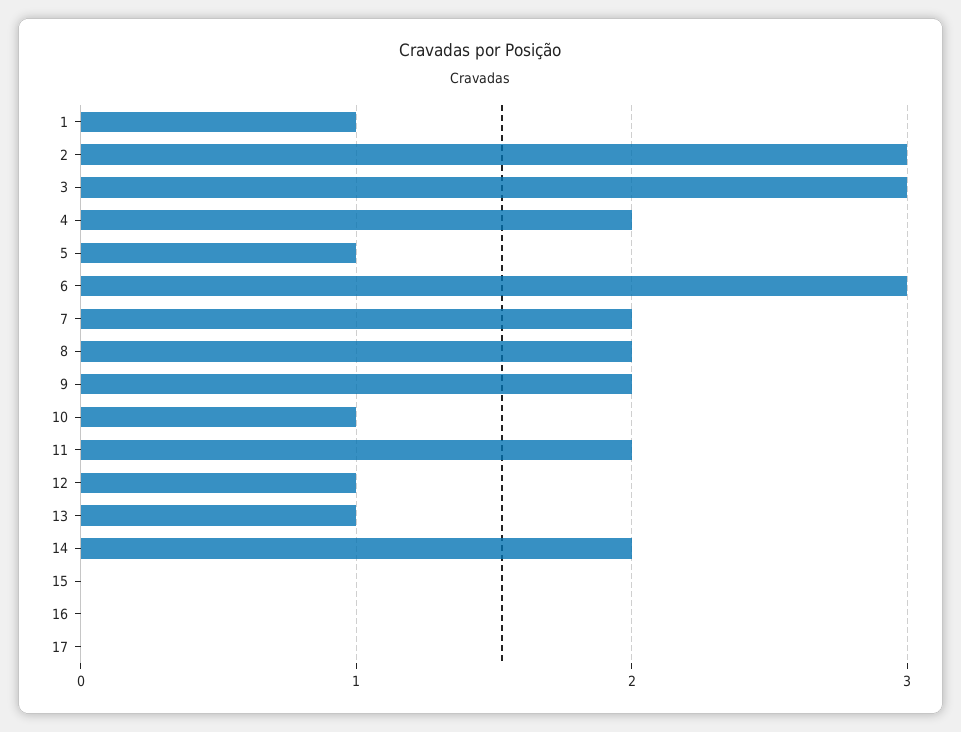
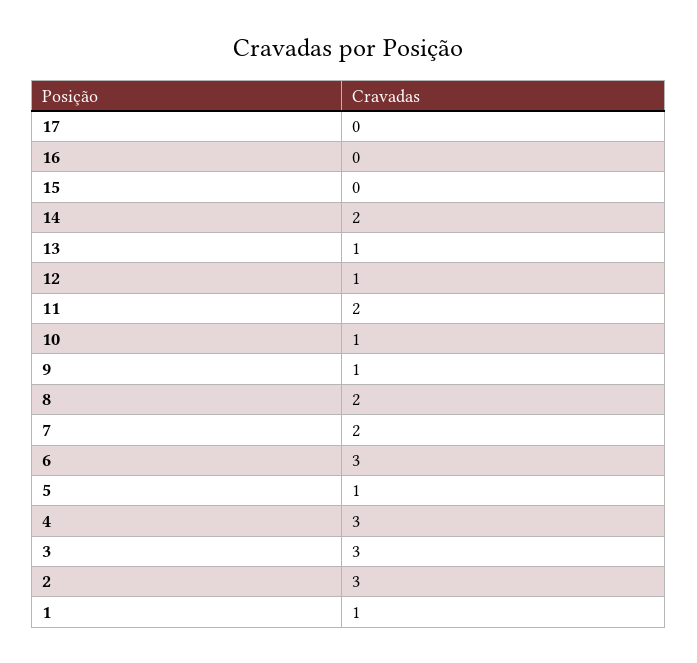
  {
    "1": 1,
    "2": 3,
    "3": 3,
-   "4": 2,
+   "4": 3,
    "5": 1,
    "6": 3,
    "7": 2,
    "8": 2,
-   "9": 2,
+   "9": 1,
    "10": 1,
    "11": 2,
    "12": 1,
    "13": 1,
    "14": 2,
    "15": 0,
    "16": 0,
    "17": 0
  }

